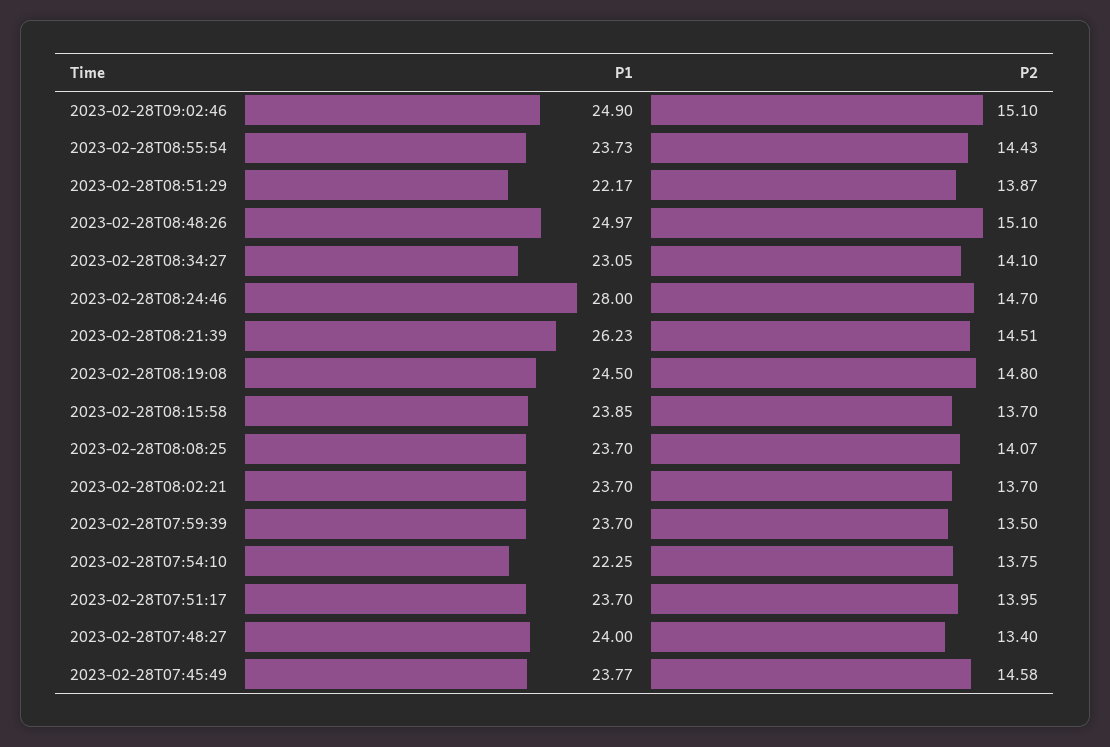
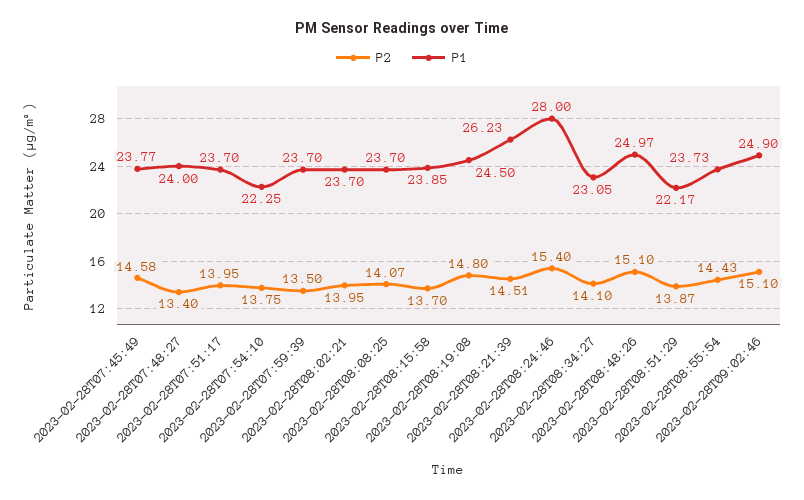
  {
    "P1": {
      "2023-02-28T09:02:46": 24.9,
      "2023-02-28T08:55:54": 23.73,
      "2023-02-28T08:51:29": 22.17,
      "2023-02-28T08:48:26": 24.97,
      "2023-02-28T08:34:27": 23.05,
      "2023-02-28T08:24:46": 28,
      "2023-02-28T08:21:39": 26.23,
      "2023-02-28T08:19:08": 24.5,
      "2023-02-28T08:15:58": 23.85,
      "2023-02-28T08:08:25": 23.7,
      "2023-02-28T08:02:21": 23.7,
      "2023-02-28T07:59:39": 23.7,
      "2023-02-28T07:54:10": 22.25,
      "2023-02-28T07:51:17": 23.7,
      "2023-02-28T07:48:27": 24,
      "2023-02-28T07:45:49": 23.77
    },
    "P2": {
      "2023-02-28T09:02:46": 15.1,
      "2023-02-28T08:55:54": 14.43,
      "2023-02-28T08:51:29": 13.87,
      "2023-02-28T08:48:26": 15.1,
      "2023-02-28T08:34:27": 14.1,
-     "2023-02-28T08:24:46": 14.7,
+     "2023-02-28T08:24:46": 15.4,
      "2023-02-28T08:21:39": 14.51,
      "2023-02-28T08:19:08": 14.8,
      "2023-02-28T08:15:58": 13.7,
      "2023-02-28T08:08:25": 14.07,
-     "2023-02-28T08:02:21": 13.7,
+     "2023-02-28T08:02:21": 13.95,
      "2023-02-28T07:59:39": 13.5,
      "2023-02-28T07:54:10": 13.75,
      "2023-02-28T07:51:17": 13.95,
      "2023-02-28T07:48:27": 13.4,
      "2023-02-28T07:45:49": 14.58
    }
  }

